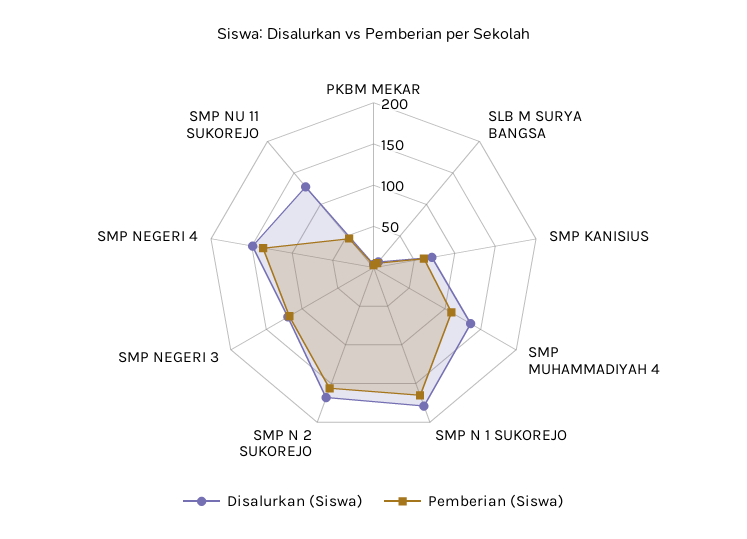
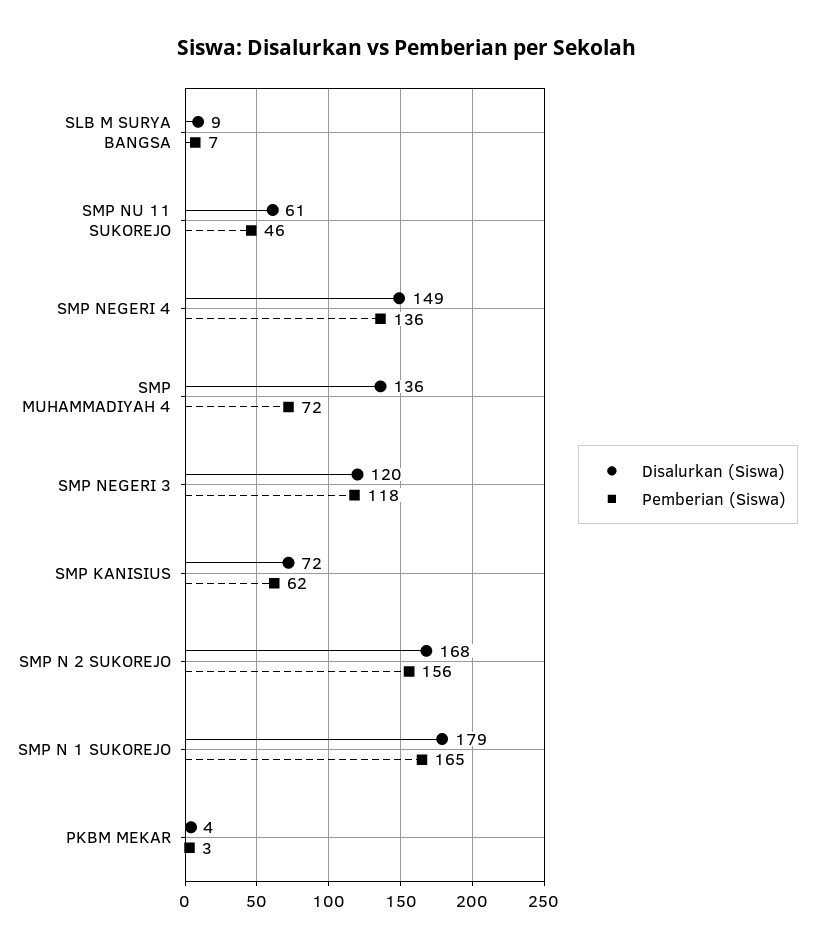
  {
    "Disalurkan (Siswa)": {
      "PKBM MEKAR": 4,
      "SLB M SURYA BANGSA": 9,
      "SMP KANISIUS": 72,
      "SMP MUHAMMADIYAH 4": 136,
      "SMP N 1 SUKOREJO": 179,
      "SMP N 2 SUKOREJO": 168,
      "SMP NEGERI 3": 120,
      "SMP NEGERI 4": 149,
-     "SMP NU 11 SUKOREJO": 130
+     "SMP NU 11 SUKOREJO": 61
    },
    "Pemberian (Siswa)": {
      "PKBM MEKAR": 3,
      "SLB M SURYA BANGSA": 7,
      "SMP KANISIUS": 62,
-     "SMP MUHAMMADIYAH 4": 110,
+     "SMP MUHAMMADIYAH 4": 72,
      "SMP N 1 SUKOREJO": 165,
      "SMP N 2 SUKOREJO": 156,
      "SMP NEGERI 3": 118,
      "SMP NEGERI 4": 136,
      "SMP NU 11 SUKOREJO": 46
    }
  }

